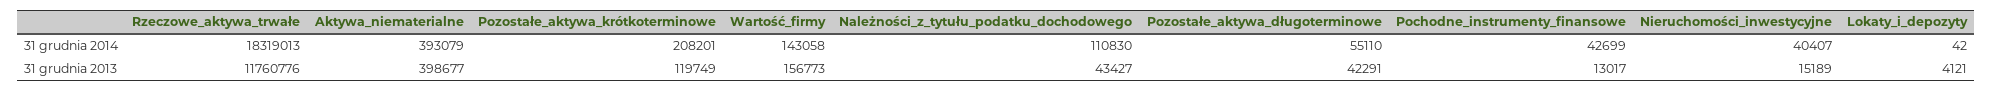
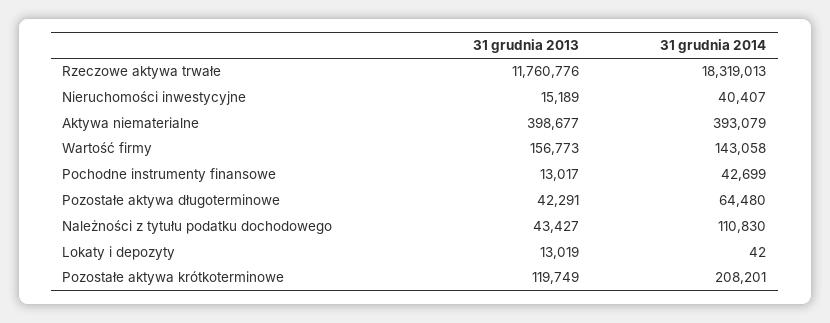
  {
    "Rzeczowe_aktywa_trwałe": {
      "31 grudnia 2014": 18319013,
      "31 grudnia 2013": 11760776
    },
    "Aktywa_niematerialne": {
      "31 grudnia 2014": 393079,
      "31 grudnia 2013": 398677
    },
    "Pozostałe_aktywa_krótkoterminowe": {
      "31 grudnia 2014": 208201,
      "31 grudnia 2013": 119749
    },
    "Wartość_firmy": {
      "31 grudnia 2014": 143058,
      "31 grudnia 2013": 156773
    },
    "Należności_z_tytułu_podatku_dochodowego": {
      "31 grudnia 2014": 110830,
      "31 grudnia 2013": 43427
    },
    "Pozostałe_aktywa_długoterminowe": {
-     "31 grudnia 2014": 55110,
+     "31 grudnia 2014": 64480,
      "31 grudnia 2013": 42291
    },
    "Pochodne_instrumenty_finansowe": {
      "31 grudnia 2014": 42699,
      "31 grudnia 2013": 13017
    },
    "Nieruchomości_inwestycyjne": {
      "31 grudnia 2014": 40407,
      "31 grudnia 2013": 15189
    },
    "Lokaty_i_depozyty": {
      "31 grudnia 2014": 42,
-     "31 grudnia 2013": 4121
+     "31 grudnia 2013": 13019
    }
  }

